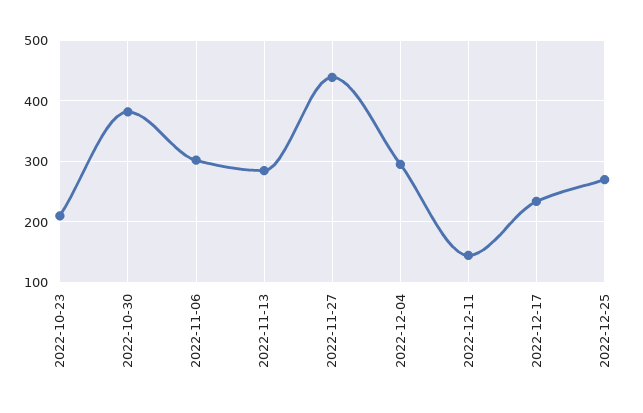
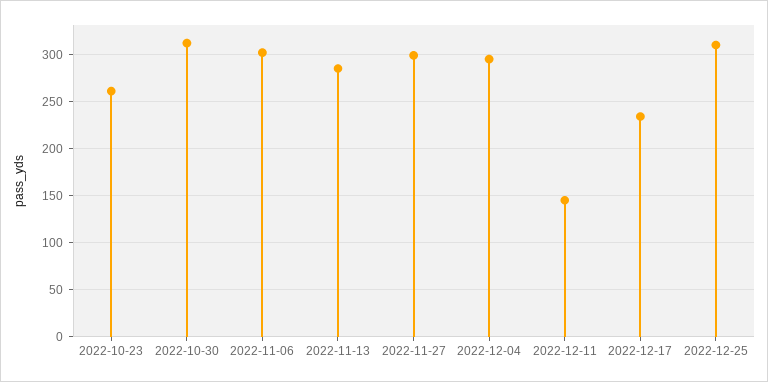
  {
-   "2022-10-23": 210,
+   "2022-10-23": 260,
-   "2022-10-30": 380,
+   "2022-10-30": 310,
    "2022-11-06": 300,
    "2022-11-13": 290,
-   "2022-11-27": 440,
+   "2022-11-27": 300,
    "2022-12-04": 300,
    "2022-12-11": 150,
    "2022-12-17": 230,
-   "2022-12-25": 270
+   "2022-12-25": 310
  }

